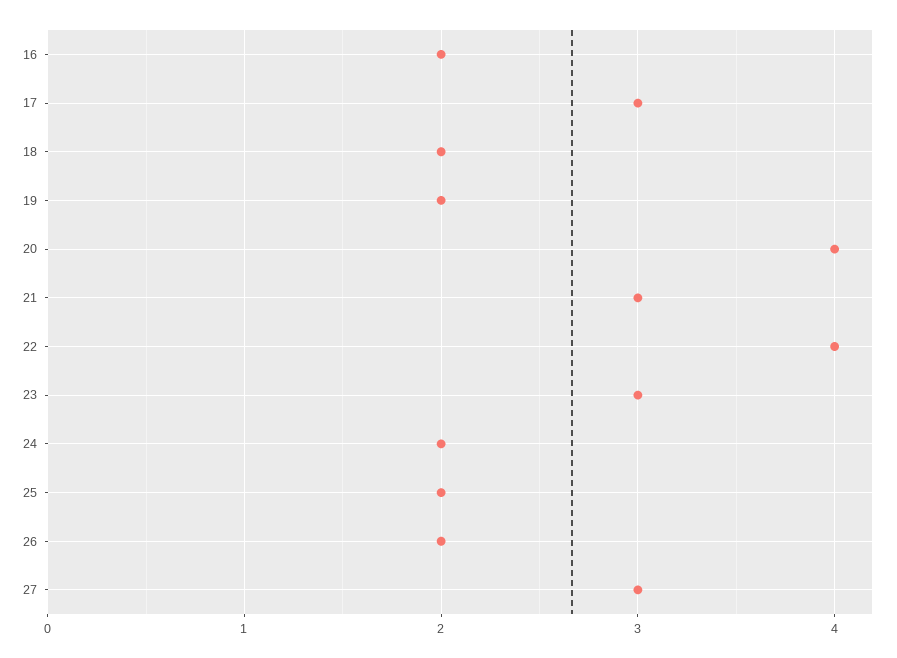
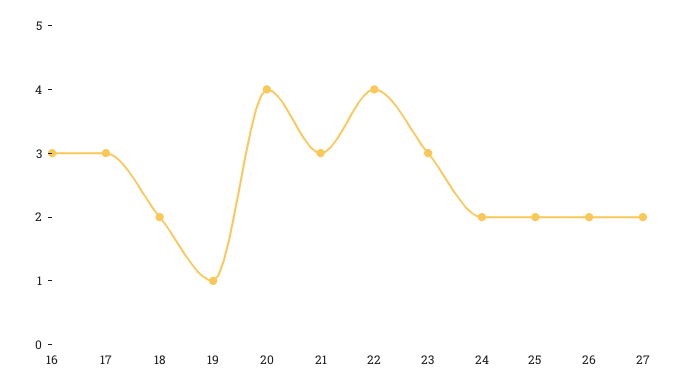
  {
-   "16": 2,
+   "16": 3,
    "17": 3,
    "18": 2,
-   "19": 2,
+   "19": 1,
    "20": 4,
    "21": 3,
    "22": 4,
    "23": 3,
    "24": 2,
    "25": 2,
    "26": 2,
-   "27": 3
+   "27": 2
  }

